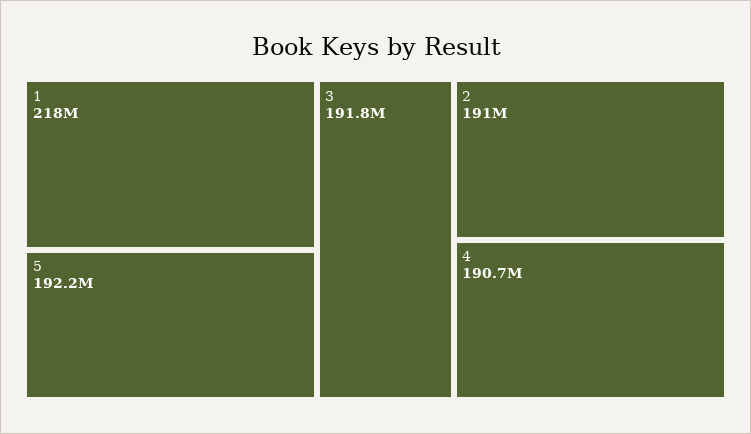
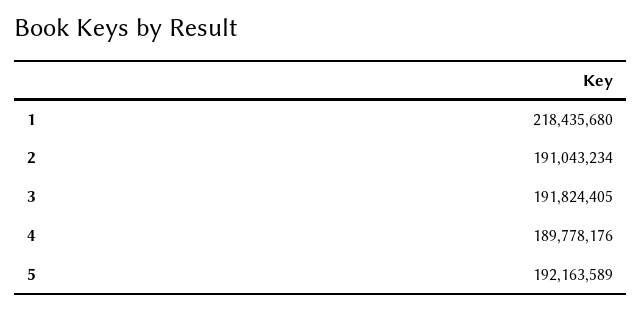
  {
-   "1": 218000000,
+   "1": 218435680,
    "5": 192163589,
    "3": 191824405,
    "2": 191043234,
-   "4": 190700000
+   "4": 189778176
  }

